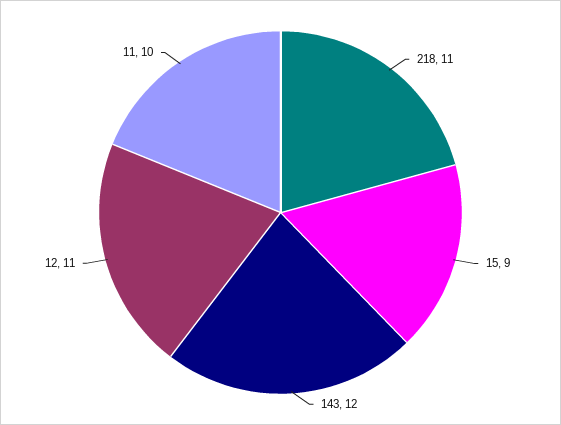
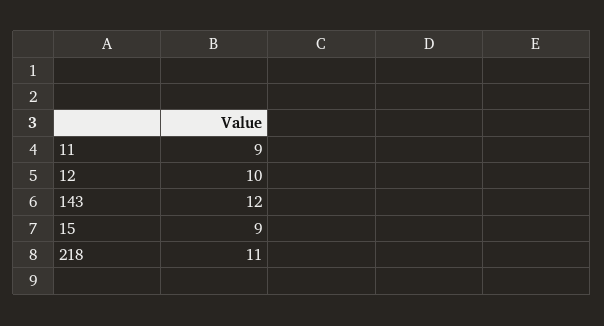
  {
    "218": 11,
    "15": 9,
    "143": 12,
-   "12": 11,
+   "12": 10,
-   "11": 10
+   "11": 9
  }

